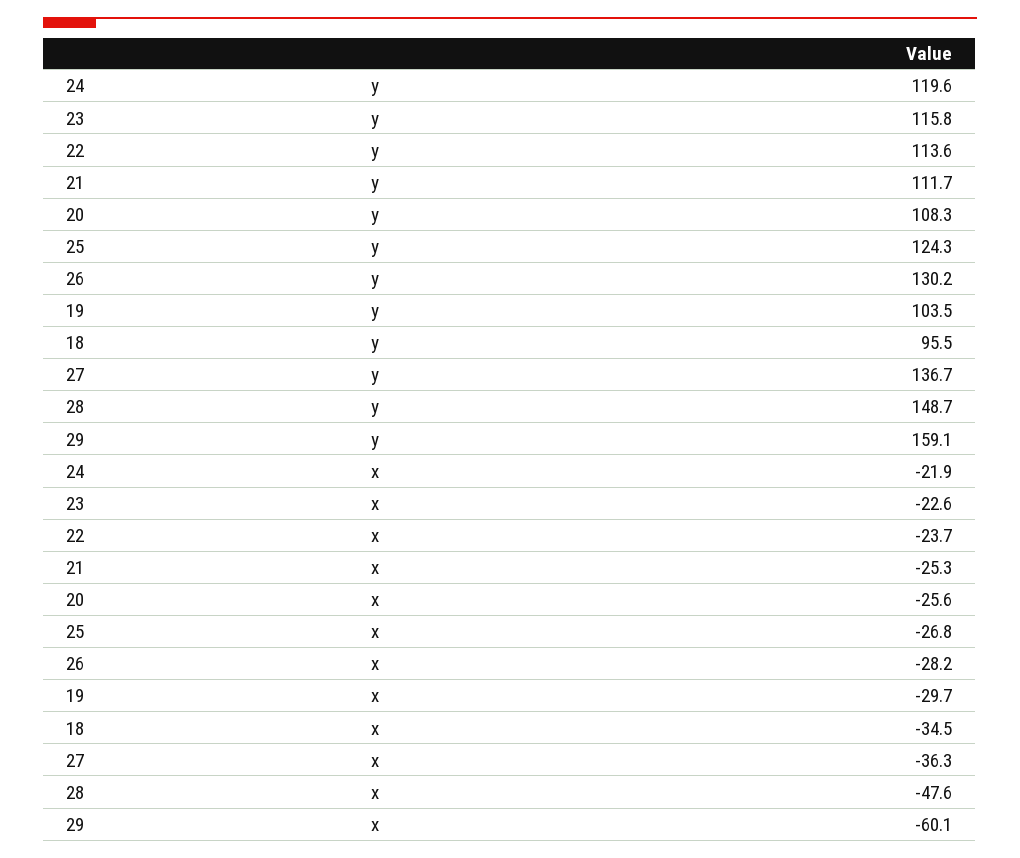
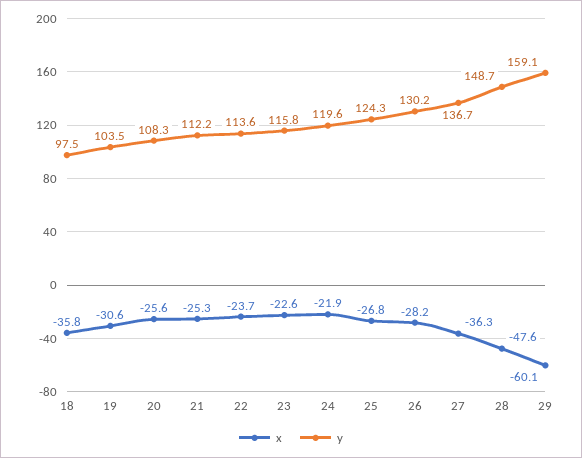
  {
    "y": {
      "24": 119.6,
      "23": 115.8,
      "22": 113.6,
-     "21": 111.7,
+     "21": 112.2,
      "20": 108.3,
      "25": 124.3,
      "26": 130.2,
      "19": 103.5,
-     "18": 95.5,
+     "18": 97.5,
      "27": 136.7,
      "28": 148.7,
      "29": 159.1
    },
    "x": {
      "24": -21.9,
      "23": -22.6,
      "22": -23.7,
      "21": -25.3,
      "20": -25.6,
      "25": -26.8,
      "26": -28.2,
-     "19": -29.7,
+     "19": -30.6,
-     "18": -34.5,
+     "18": -35.8,
      "27": -36.3,
      "28": -47.6,
      "29": -60.1
    }
  }

